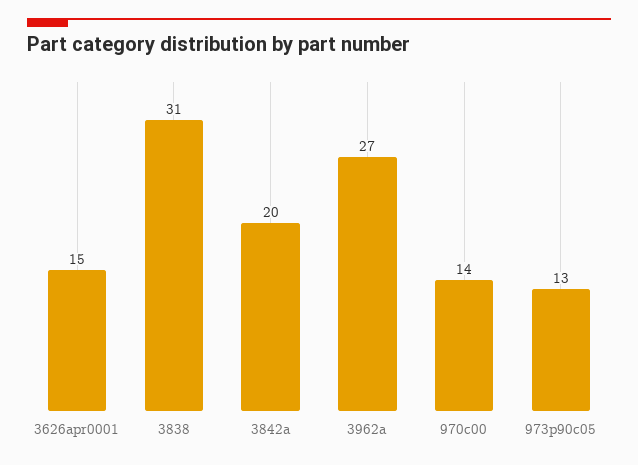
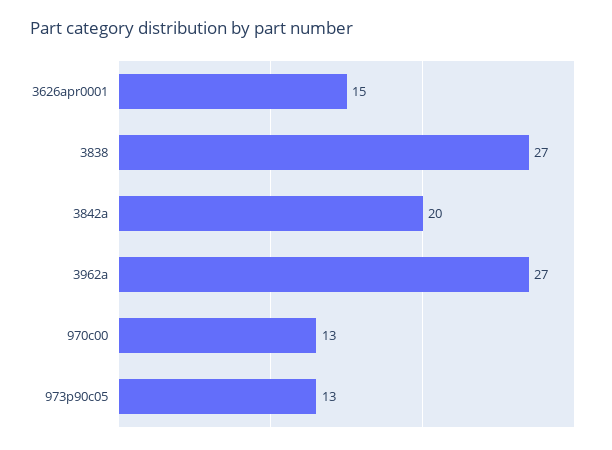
  {
    "3626apr0001": 15,
-   "3838": 31,
+   "3838": 27,
    "3842a": 20,
    "3962a": 27,
-   "970c00": 14,
+   "970c00": 13,
    "973p90c05": 13
  }

